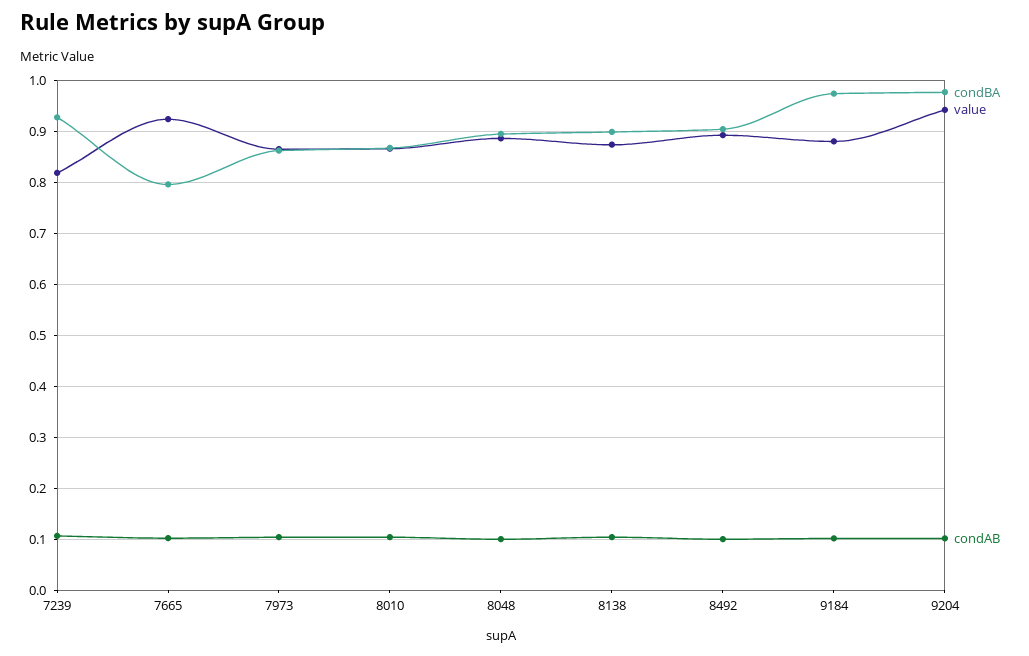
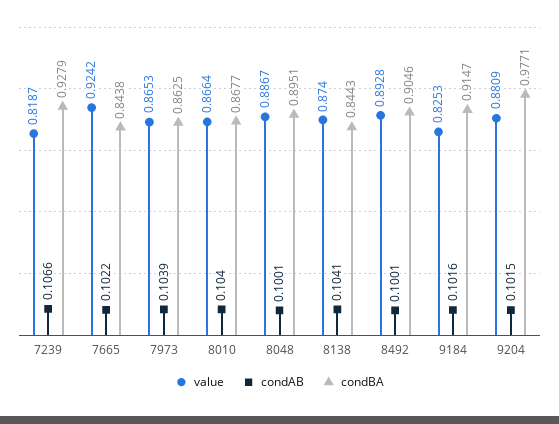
  {
    "condBA": {
      "7239": 0.9279,
-     "7665": 0.8,
+     "7665": 0.8438,
      "7973": 0.8625,
      "8010": 0.8677,
      "8048": 0.8951,
-     "8138": 0.9,
+     "8138": 0.8443,
      "8492": 0.9046,
-     "9184": 0.98,
+     "9184": 0.9147,
      "9204": 0.9771
    },
    "value": {
      "7239": 0.8187,
      "7665": 0.9242,
      "7973": 0.8653,
      "8010": 0.8664,
      "8048": 0.8867,
      "8138": 0.874,
      "8492": 0.8928,
-     "9184": 0.88,
+     "9184": 0.8253,
-     "9204": 0.94
+     "9204": 0.8809
    },
    "condAB": {
      "7239": 0.1066,
      "7665": 0.1022,
      "7973": 0.1039,
      "8010": 0.104,
      "8048": 0.1001,
      "8138": 0.1041,
      "8492": 0.1001,
      "9184": 0.1016,
      "9204": 0.1015
    }
  }

